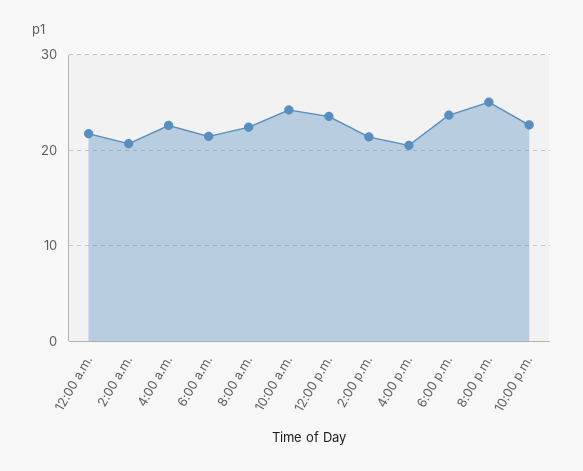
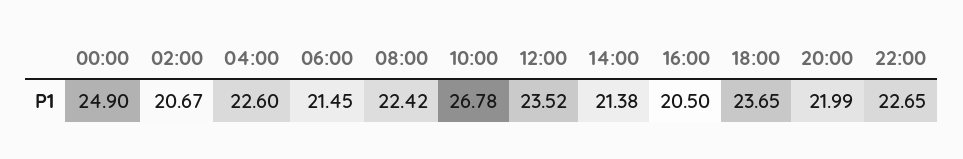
  {
-   "12:00 a.m.": 22,
+   "12:00 a.m.": 24.9,
    "2:00 a.m.": 20.67,
    "4:00 a.m.": 22.6,
    "6:00 a.m.": 21.45,
    "8:00 a.m.": 22.42,
-   "10:00 a.m.": 24,
+   "10:00 a.m.": 26.78,
    "12:00 p.m.": 23.52,
    "2:00 p.m.": 21.38,
    "4:00 p.m.": 20.5,
    "6:00 p.m.": 23.65,
-   "8:00 p.m.": 25,
+   "8:00 p.m.": 21.99,
    "10:00 p.m.": 22.65
  }

